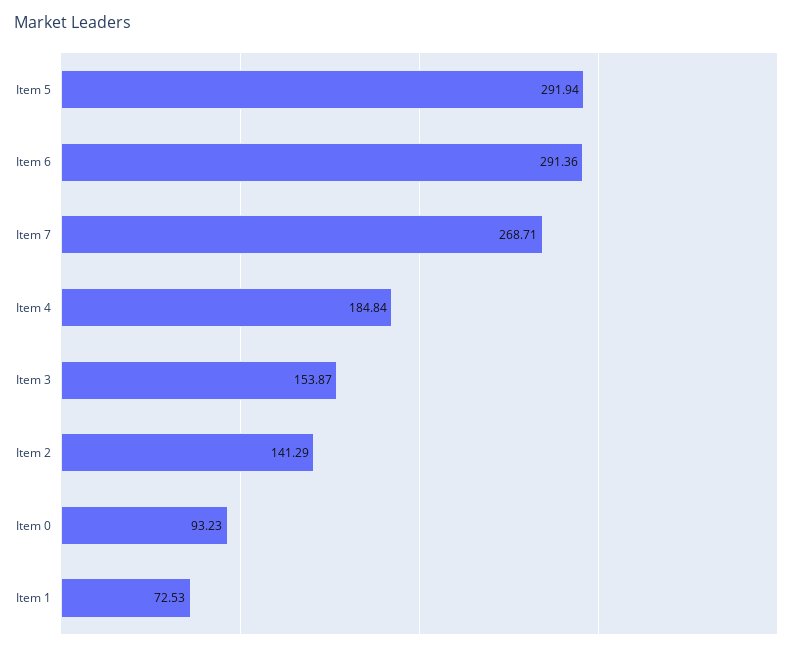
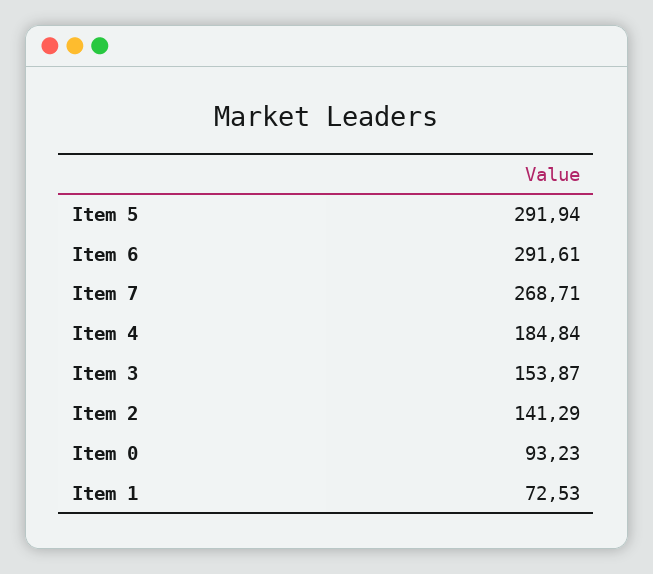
  {
    "Item 5": 291.94,
-   "Item 6": 291.36,
+   "Item 6": 291.61,
    "Item 7": 268.71,
    "Item 4": 184.84,
    "Item 3": 153.87,
    "Item 2": 141.29,
    "Item 0": 93.23,
    "Item 1": 72.53
  }

